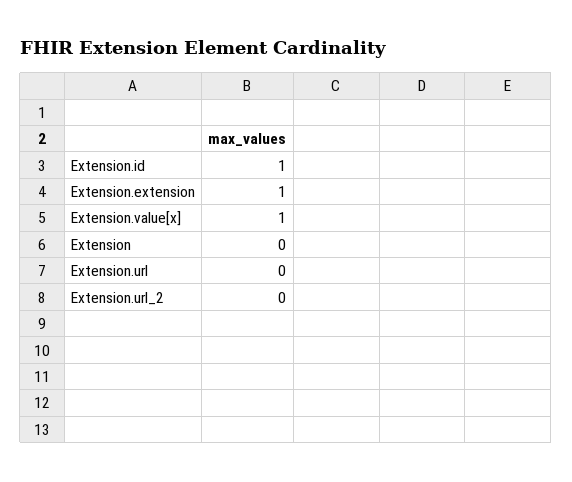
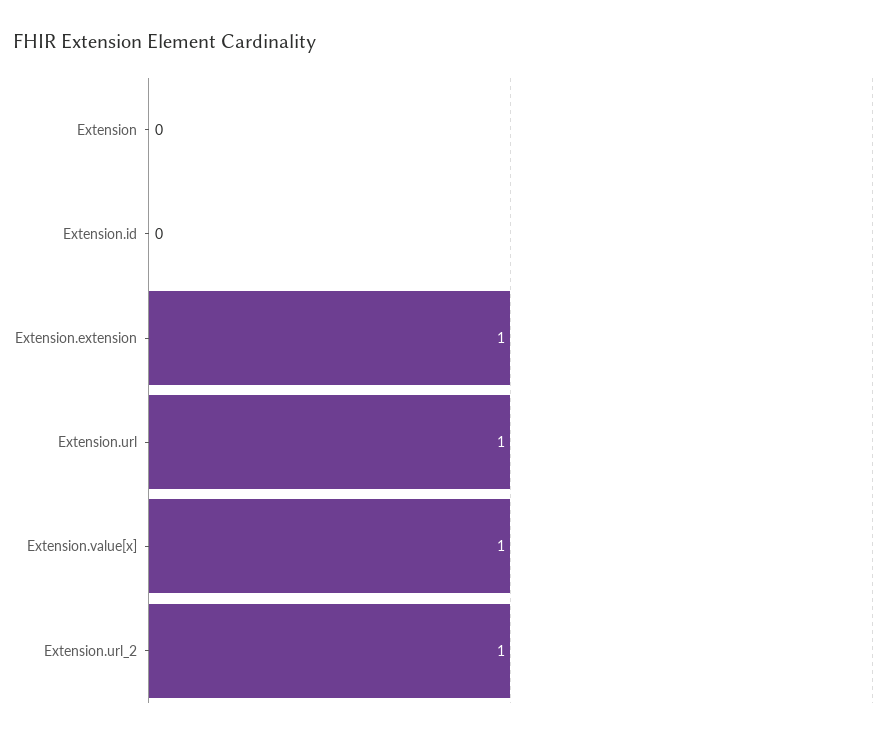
  {
-   "Extension.id": 1,
+   "Extension.id": 0,
    "Extension.extension": 1,
    "Extension.value[x]": 1,
    "Extension": 0,
-   "Extension.url": 0,
+   "Extension.url": 1,
-   "Extension.url_2": 0
+   "Extension.url_2": 1
  }

